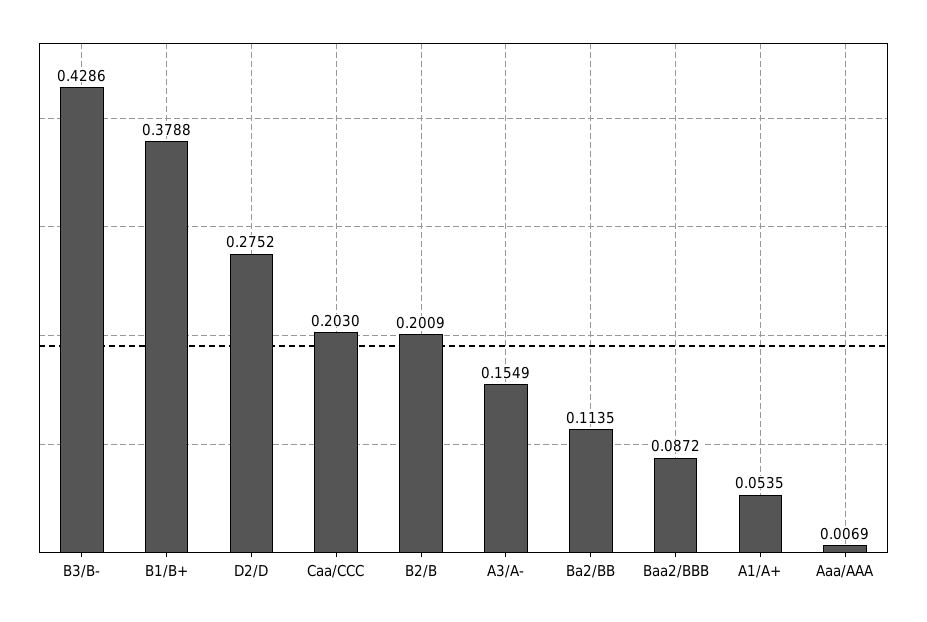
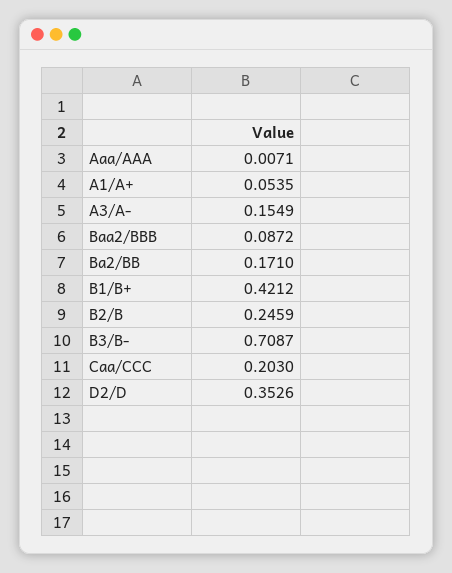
  {
-   "B3/B-": 0.4286,
+   "B3/B-": 0.7087,
-   "B1/B+": 0.3788,
+   "B1/B+": 0.4212,
-   "D2/D": 0.2752,
+   "D2/D": 0.3526,
    "Caa/CCC": 0.203,
-   "B2/B": 0.2009,
+   "B2/B": 0.2459,
    "A3/A-": 0.1549,
-   "Ba2/BB": 0.1135,
+   "Ba2/BB": 0.171,
    "Baa2/BBB": 0.0872,
    "A1/A+": 0.0535,
-   "Aaa/AAA": 0.0069
+   "Aaa/AAA": 0.0071
  }

